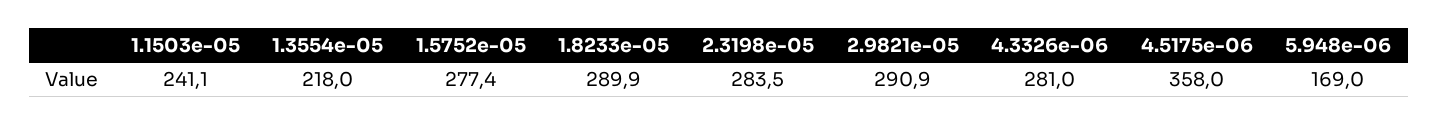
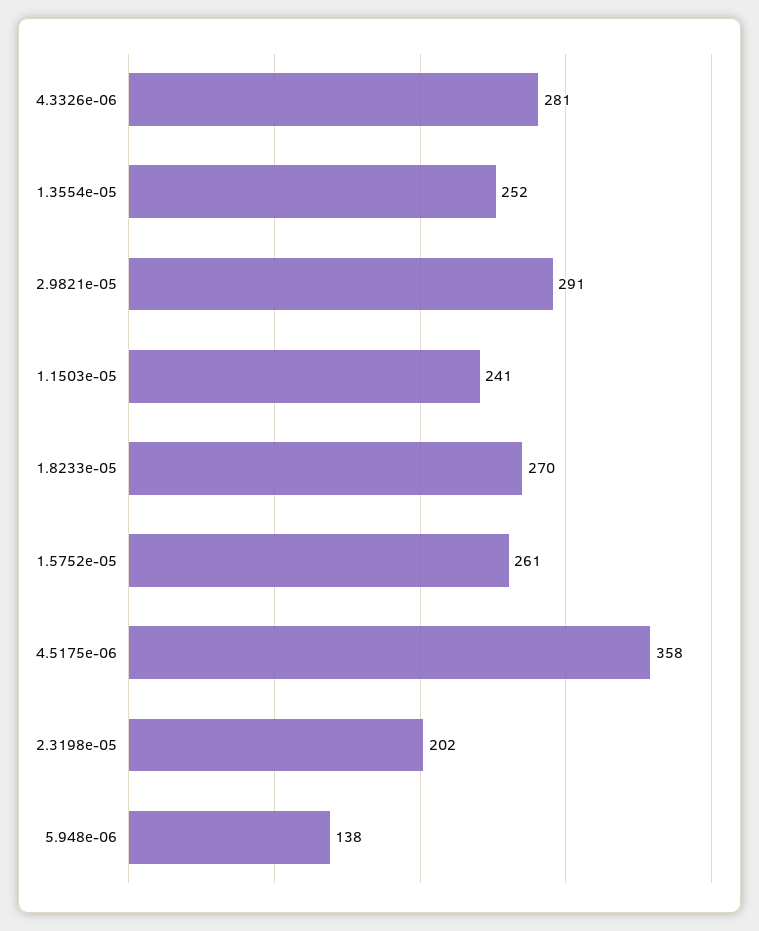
  {
    "1.1503e-05": 241.1,
-   "1.3554e-05": 218,
+   "1.3554e-05": 252,
-   "1.5752e-05": 277.4,
+   "1.5752e-05": 261,
-   "1.8233e-05": 289.9,
+   "1.8233e-05": 270,
-   "2.3198e-05": 283.5,
+   "2.3198e-05": 202,
    "2.9821e-05": 290.9,
    "4.3326e-06": 281,
    "4.5175e-06": 358,
-   "5.948e-06": 169
+   "5.948e-06": 138
  }

